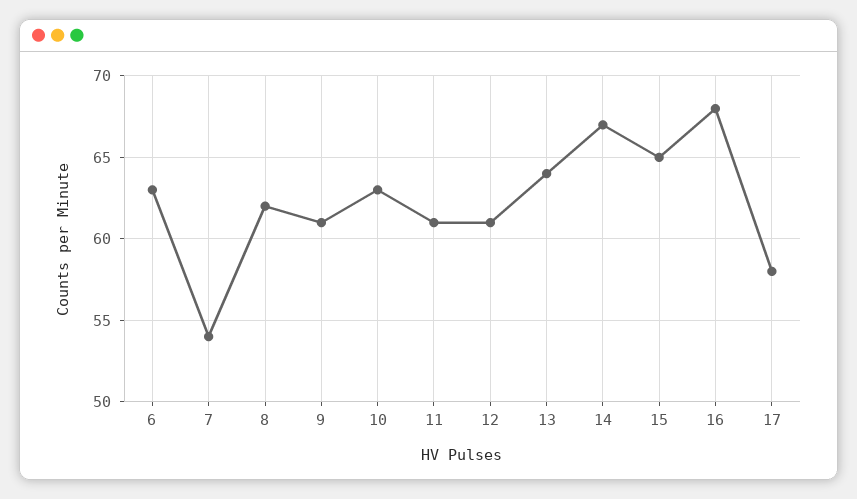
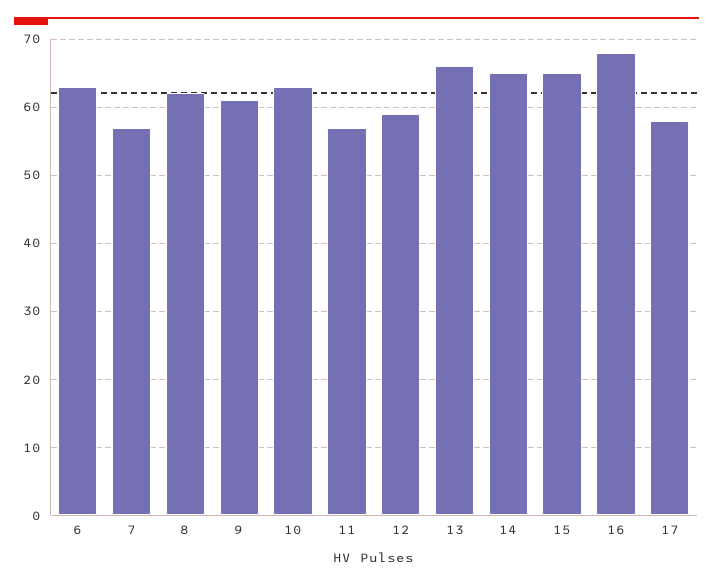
  {
    "6": 63,
-   "7": 54,
+   "7": 57,
    "8": 62,
    "9": 61,
    "10": 63,
-   "11": 61,
+   "11": 57,
-   "12": 61,
+   "12": 59,
-   "13": 64,
+   "13": 66,
-   "14": 67,
+   "14": 65,
    "15": 65,
    "16": 68,
    "17": 58
  }

